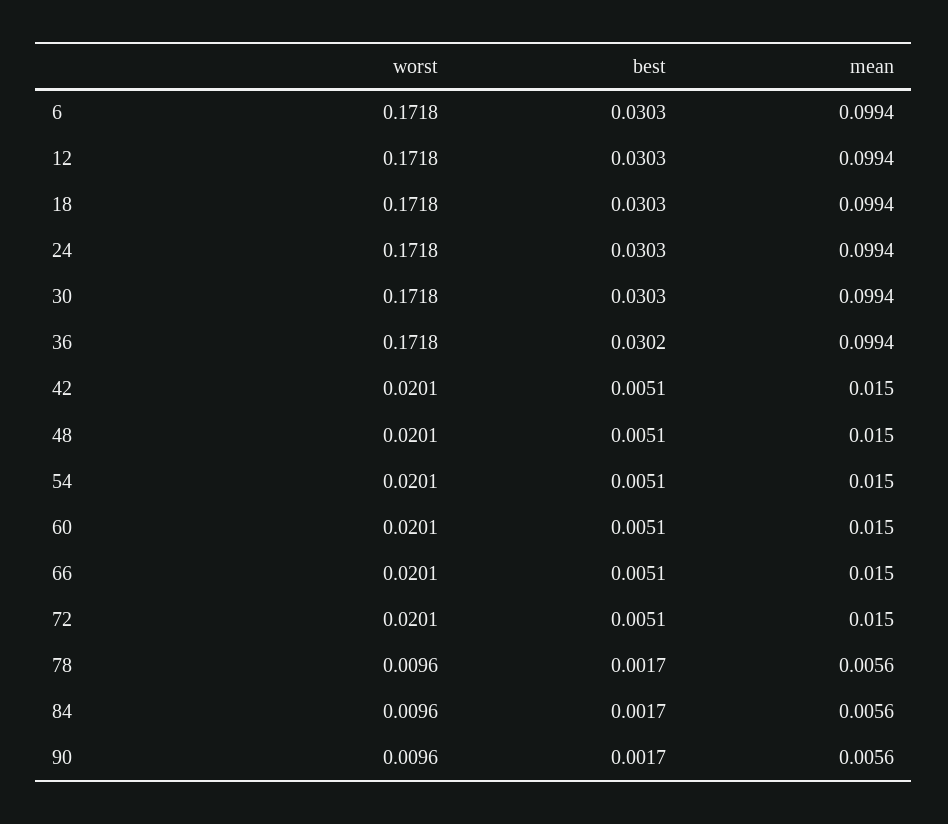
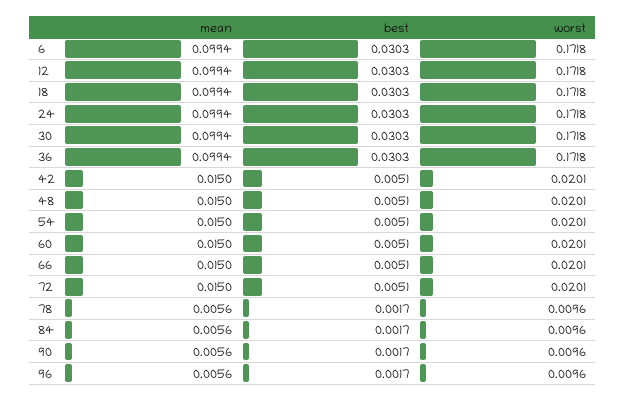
  {
    "worst": {
      "6": 0.1718,
      "12": 0.1718,
      "18": 0.1718,
      "24": 0.1718,
      "30": 0.1718,
      "36": 0.1718,
      "42": 0.0201,
      "48": 0.0201,
      "54": 0.0201,
      "60": 0.0201,
      "66": 0.0201,
      "72": 0.0201,
      "78": 0.0096,
      "84": 0.0096,
-     "90": 0.0096
+     "90": 0.0096,
+     "96": 0.0096
    },
    "best": {
      "6": 0.0303,
      "12": 0.0303,
      "18": 0.0303,
      "24": 0.0303,
      "30": 0.0303,
-     "36": 0.0302,
+     "36": 0.0303,
      "42": 0.0051,
      "48": 0.0051,
      "54": 0.0051,
      "60": 0.0051,
      "66": 0.0051,
      "72": 0.0051,
      "78": 0.0017,
      "84": 0.0017,
-     "90": 0.0017
+     "90": 0.0017,
+     "96": 0.0017
    },
    "mean": {
      "6": 0.0994,
      "12": 0.0994,
      "18": 0.0994,
      "24": 0.0994,
      "30": 0.0994,
      "36": 0.0994,
      "42": 0.015,
      "48": 0.015,
      "54": 0.015,
      "60": 0.015,
      "66": 0.015,
      "72": 0.015,
      "78": 0.0056,
      "84": 0.0056,
-     "90": 0.0056
+     "90": 0.0056,
+     "96": 0.0056
    }
  }

